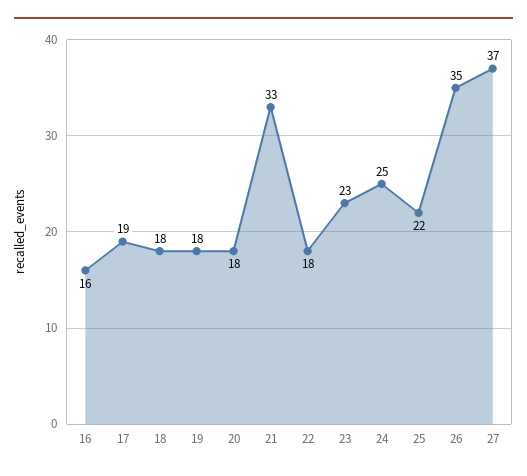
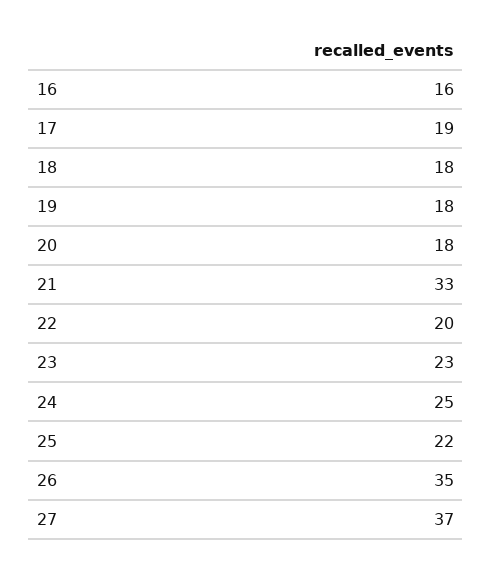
  {
    "16": 16,
    "17": 19,
    "18": 18,
    "19": 18,
    "20": 18,
    "21": 33,
-   "22": 18,
+   "22": 20,
    "23": 23,
    "24": 25,
    "25": 22,
    "26": 35,
    "27": 37
  }

